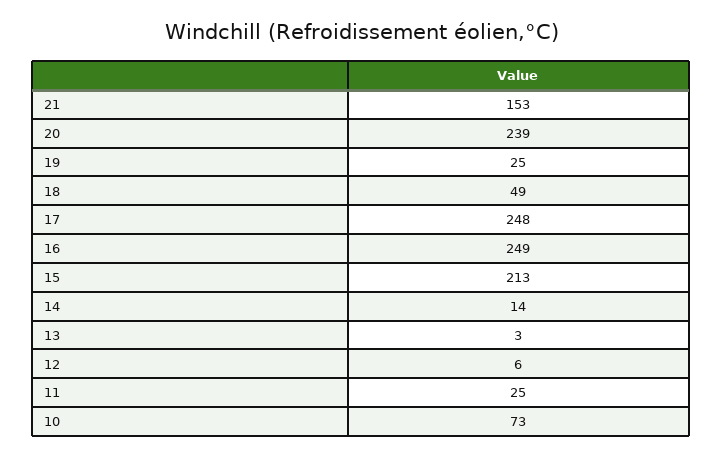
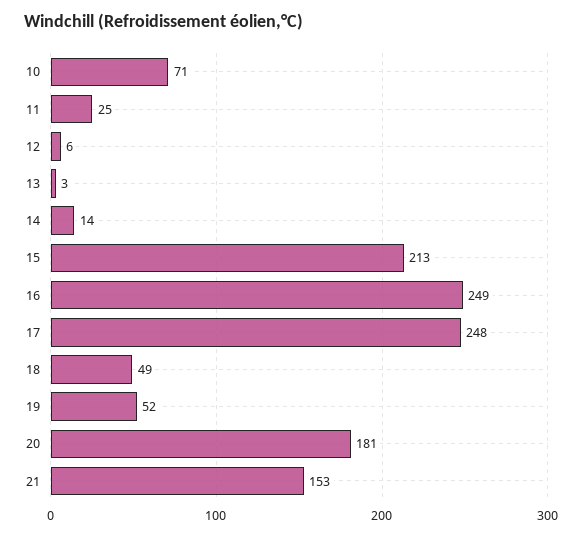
  {
    "21": 153,
-   "20": 239,
+   "20": 181,
-   "19": 25,
+   "19": 52,
    "18": 49,
    "17": 248,
    "16": 249,
    "15": 213,
    "14": 14,
    "13": 3,
    "12": 6,
    "11": 25,
-   "10": 73
+   "10": 71
  }

